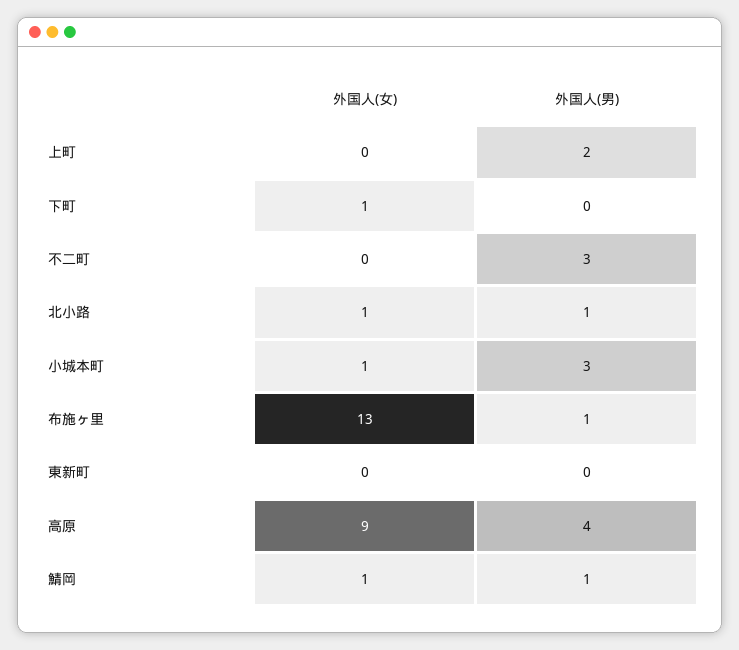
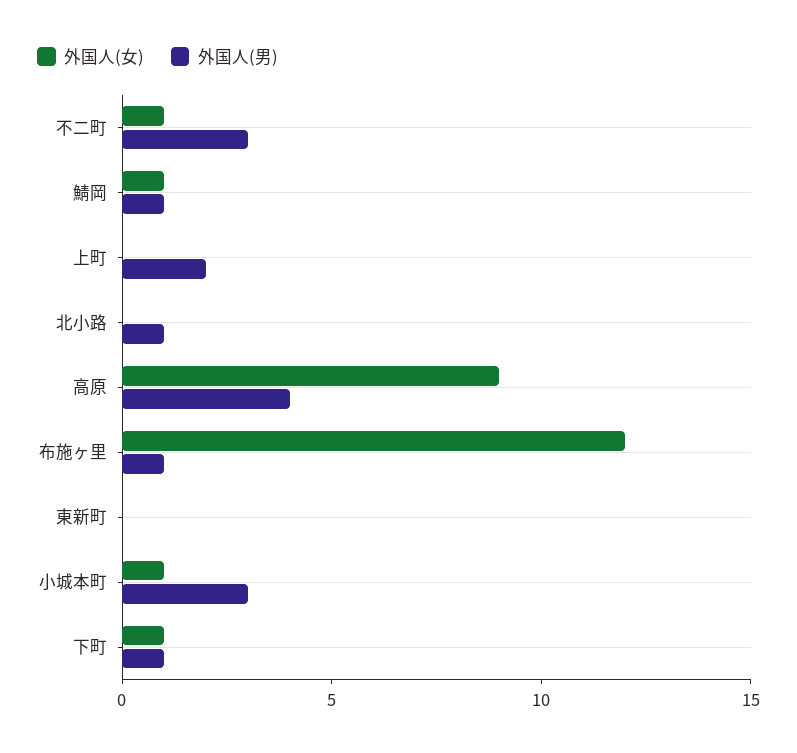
  {
    "外国人(女)": {
      "上町": 0,
      "下町": 1,
-     "不二町": 0,
+     "不二町": 1,
-     "北小路": 1,
+     "北小路": 0,
      "小城本町": 1,
-     "布施ヶ里": 13,
+     "布施ヶ里": 12,
      "東新町": 0,
      "高原": 9,
      "鯖岡": 1
    },
    "外国人(男)": {
      "上町": 2,
-     "下町": 0,
+     "下町": 1,
      "不二町": 3,
      "北小路": 1,
      "小城本町": 3,
      "布施ヶ里": 1,
      "東新町": 0,
      "高原": 4,
      "鯖岡": 1
    }
  }

